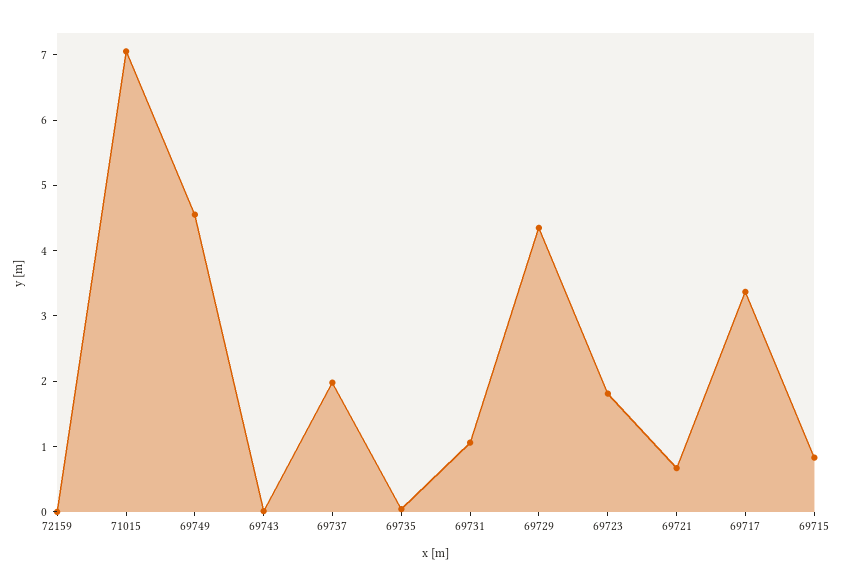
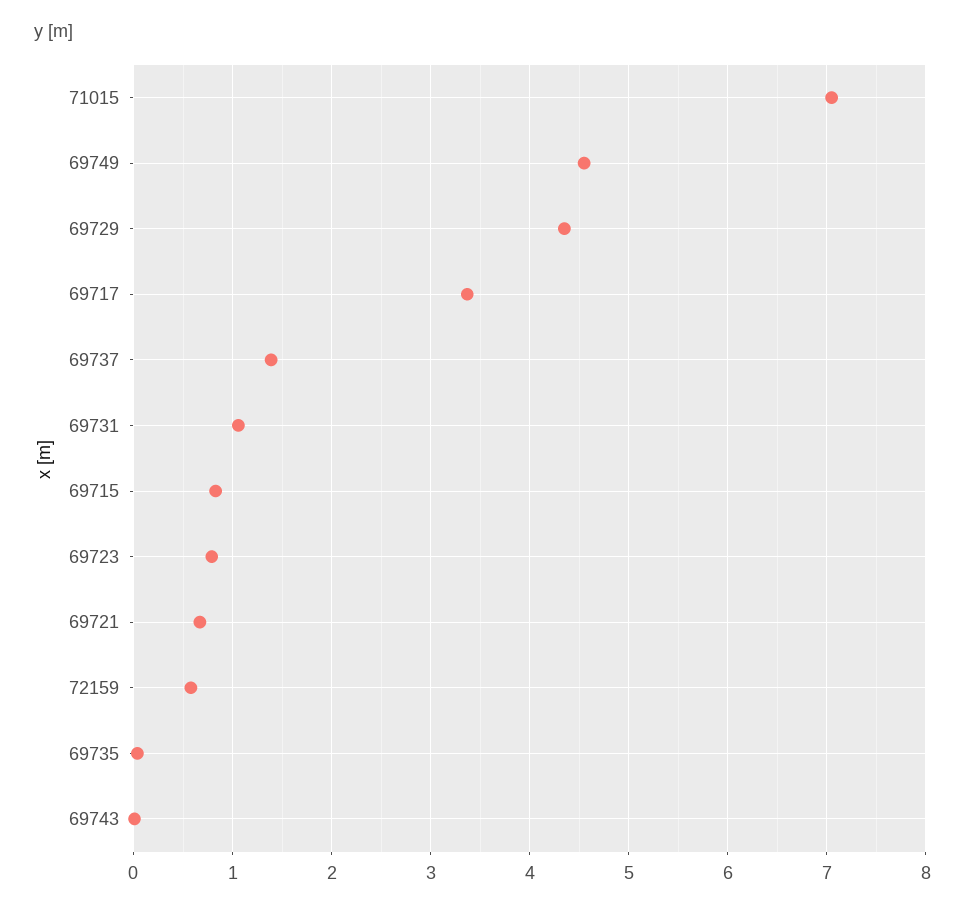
  {
-   "72159": 0,
+   "72159": 0.6,
    "71015": 7.1,
    "69749": 4.6,
    "69743": 0,
-   "69737": 2,
+   "69737": 1.4,
    "69735": 0,
    "69731": 1.1,
    "69729": 4.4,
-   "69723": 1.8,
+   "69723": 0.8,
    "69721": 0.7,
    "69717": 3.4,
    "69715": 0.8
  }

